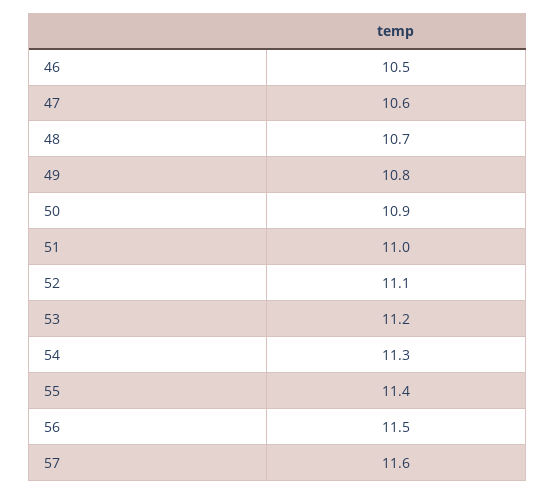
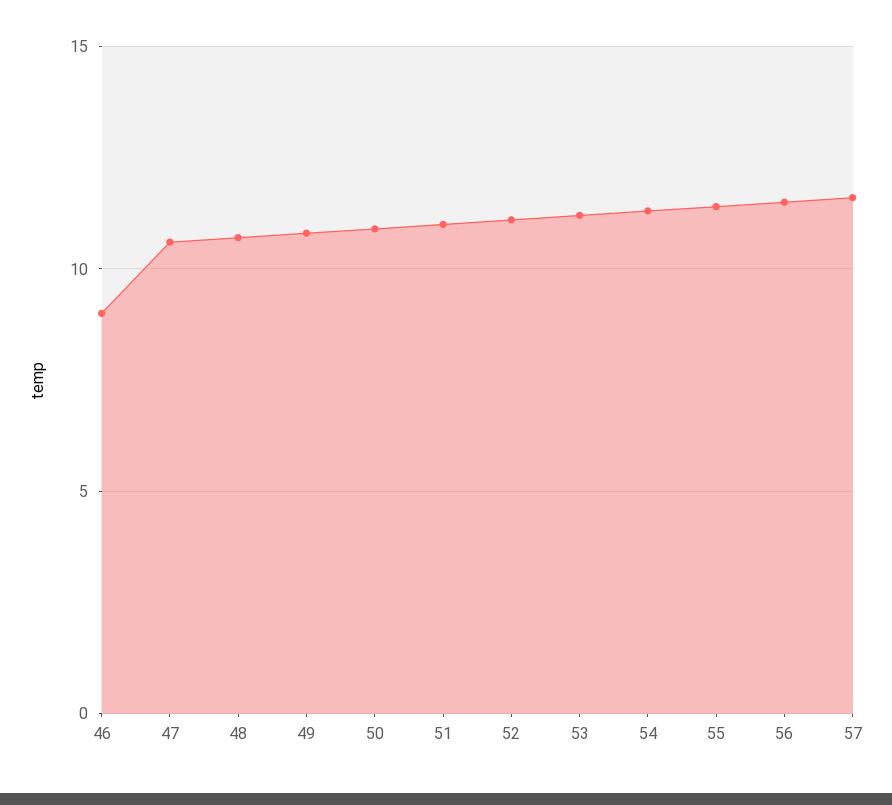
  {
-   "46": 10.5,
+   "46": 9,
    "47": 10.6,
    "48": 10.7,
    "49": 10.8,
    "50": 10.9,
    "51": 11,
    "52": 11.1,
    "53": 11.2,
    "54": 11.3,
    "55": 11.4,
    "56": 11.5,
    "57": 11.6
  }

